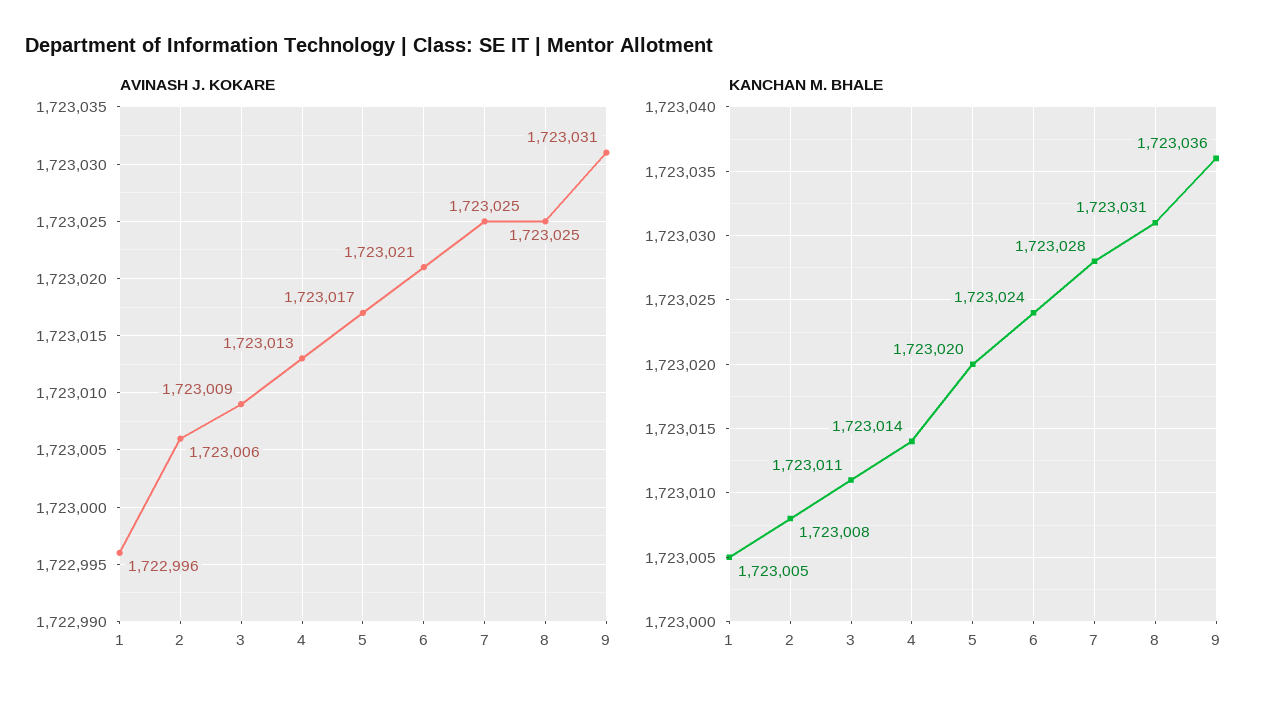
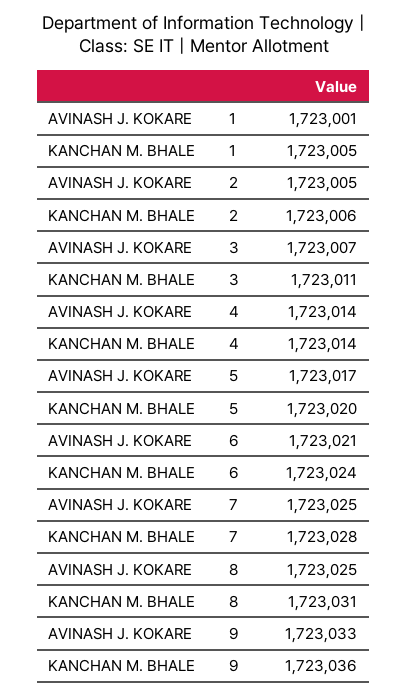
  {
    "AVINASH J. KOKARE": {
-     "1": 1722996,
+     "1": 1723001,
-     "2": 1723006,
+     "2": 1723005,
-     "3": 1723009,
+     "3": 1723007,
-     "4": 1723013,
+     "4": 1723014,
      "5": 1723017,
      "6": 1723021,
      "7": 1723025,
      "8": 1723025,
-     "9": 1723031
+     "9": 1723033
    },
    "KANCHAN M. BHALE": {
      "1": 1723005,
-     "2": 1723008,
+     "2": 1723006,
      "3": 1723011,
      "4": 1723014,
      "5": 1723020,
      "6": 1723024,
      "7": 1723028,
      "8": 1723031,
      "9": 1723036
    }
  }

